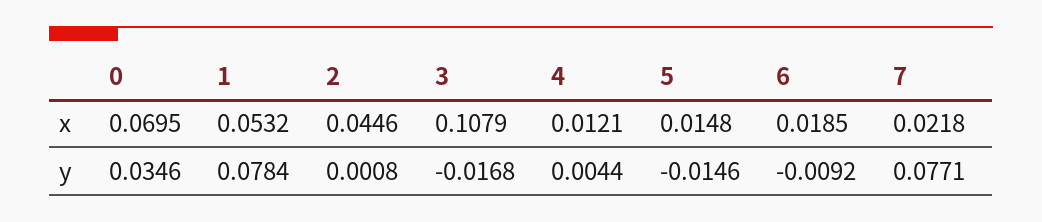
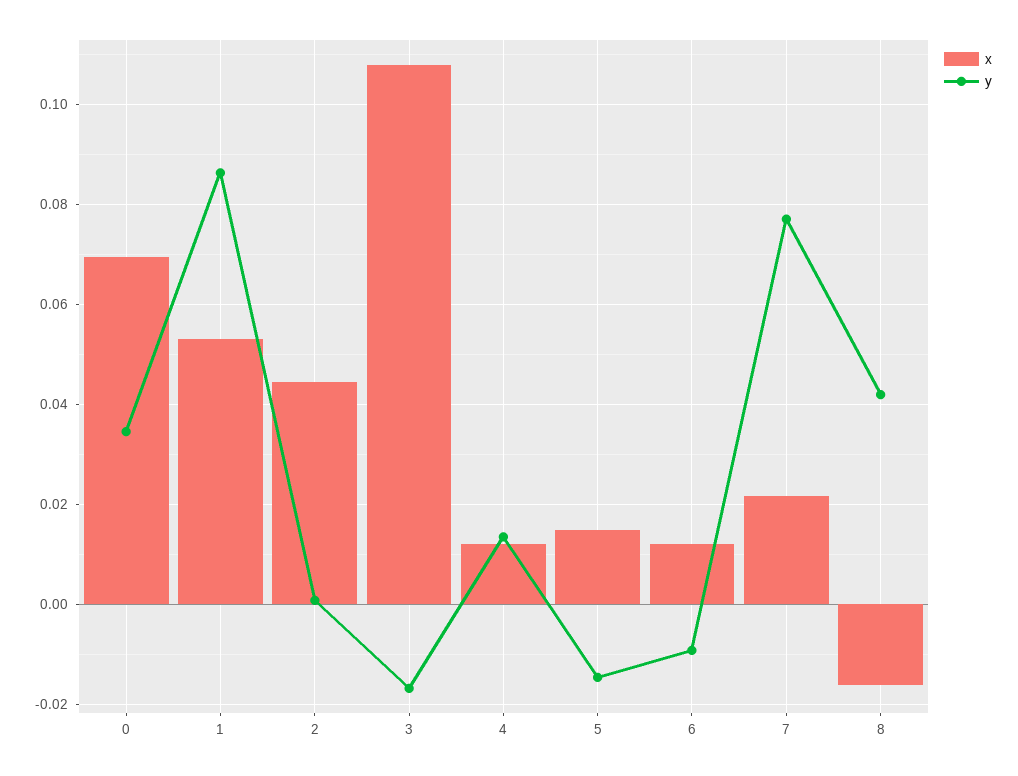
  {
    "x": {
      "0": 0.0695,
      "1": 0.0532,
      "2": 0.0446,
      "3": 0.1079,
      "4": 0.0121,
      "5": 0.0148,
-     "6": 0.0185,
+     "6": 0.012,
-     "7": 0.0218
+     "7": 0.0218,
+     "8": -0.016
    },
    "y": {
      "0": 0.0346,
-     "1": 0.0784,
+     "1": 0.086,
      "2": 0.0008,
      "3": -0.0168,
-     "4": 0.0044,
+     "4": 0.014,
      "5": -0.0146,
      "6": -0.0092,
-     "7": 0.0771
+     "7": 0.0771,
+     "8": 0.042
    }
  }

